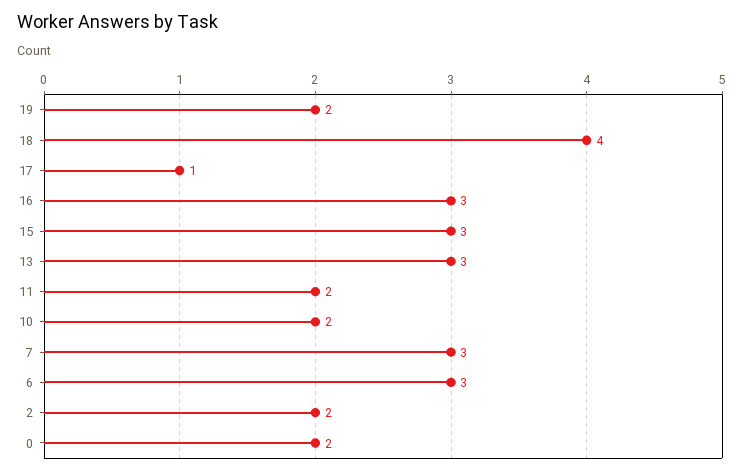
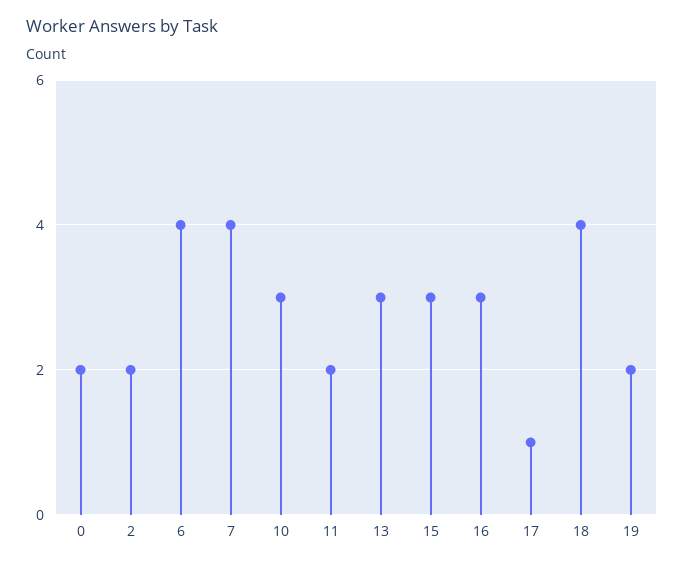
  {
    "19": 2,
    "18": 4,
    "17": 1,
    "16": 3,
    "15": 3,
    "13": 3,
    "11": 2,
-   "10": 2,
+   "10": 3,
-   "7": 3,
+   "7": 4,
-   "6": 3,
+   "6": 4,
    "2": 2,
    "0": 2
  }

